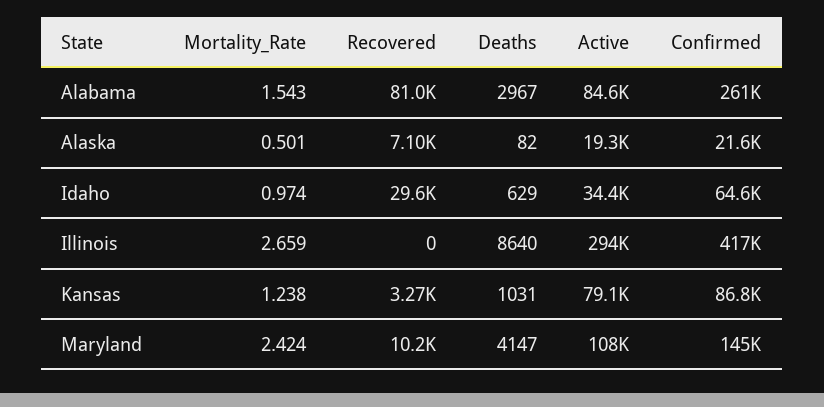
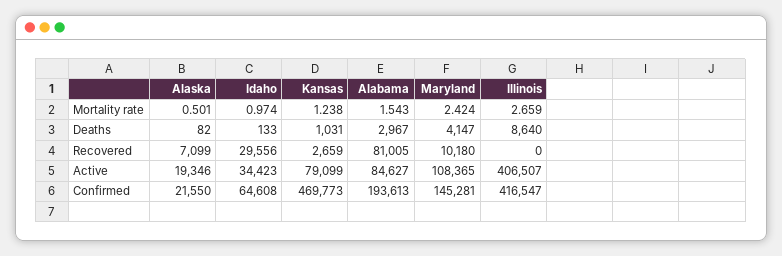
  {
    "Mortality_Rate": {
      "Alabama": 1.543,
      "Alaska": 0.501,
      "Idaho": 0.974,
      "Illinois": 2.659,
      "Kansas": 1.238,
      "Maryland": 2.424
    },
    "Recovered": {
      "Alabama": 81005,
      "Alaska": 7099,
      "Idaho": 29556,
      "Illinois": 0,
-     "Kansas": 3270,
+     "Kansas": 2659,
      "Maryland": 10180
    },
    "Deaths": {
      "Alabama": 2967,
      "Alaska": 82,
-     "Idaho": 629,
+     "Idaho": 133,
      "Illinois": 8640,
      "Kansas": 1031,
      "Maryland": 4147
    },
    "Active": {
      "Alabama": 84627,
      "Alaska": 19346,
      "Idaho": 34423,
-     "Illinois": 294000,
+     "Illinois": 406507,
      "Kansas": 79099,
      "Maryland": 108365
    },
    "Confirmed": {
-     "Alabama": 261000,
+     "Alabama": 193613,
      "Alaska": 21550,
      "Idaho": 64608,
      "Illinois": 416547,
-     "Kansas": 86800,
+     "Kansas": 469773,
      "Maryland": 145281
    }
  }

